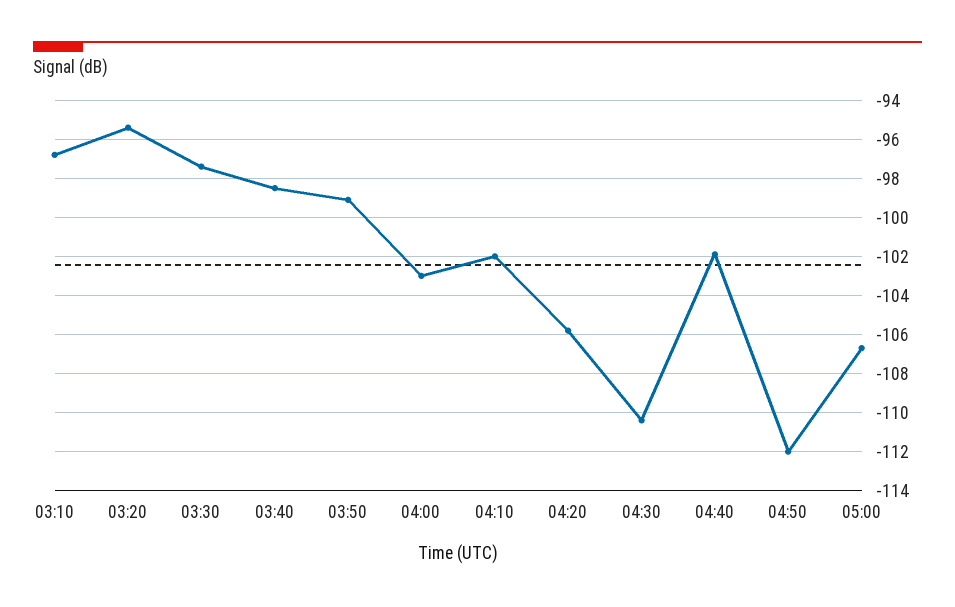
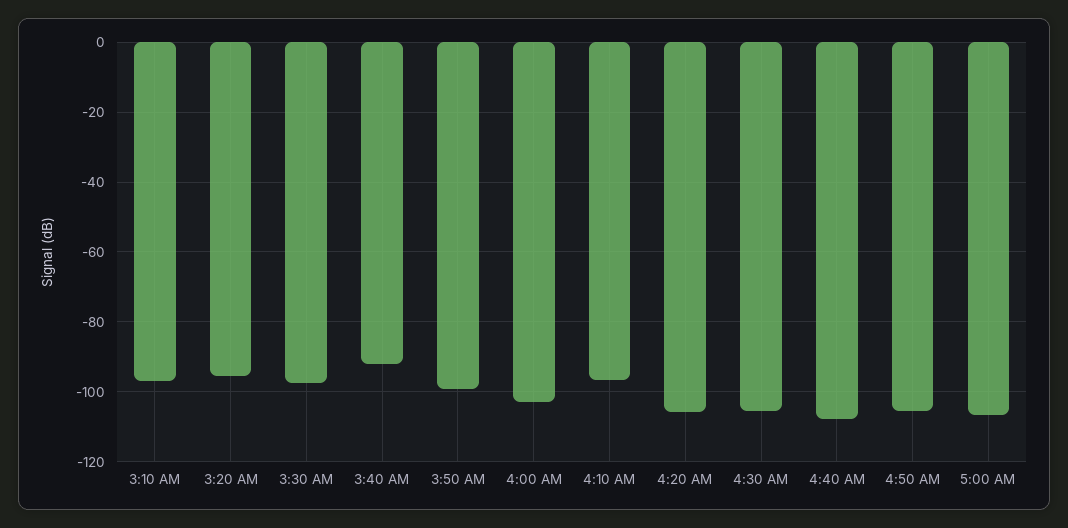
  {
    "03:10": -97,
    "03:20": -95.5,
    "03:30": -97.5,
-   "03:40": -98.5,
+   "03:40": -92,
    "03:50": -99,
    "04:00": -103,
-   "04:10": -102,
+   "04:10": -96,
    "04:20": -106,
-   "04:30": -110.5,
+   "04:30": -106,
-   "04:40": -102,
+   "04:40": -108,
-   "04:50": -112,
+   "04:50": -106,
    "05:00": -106.5
  }

